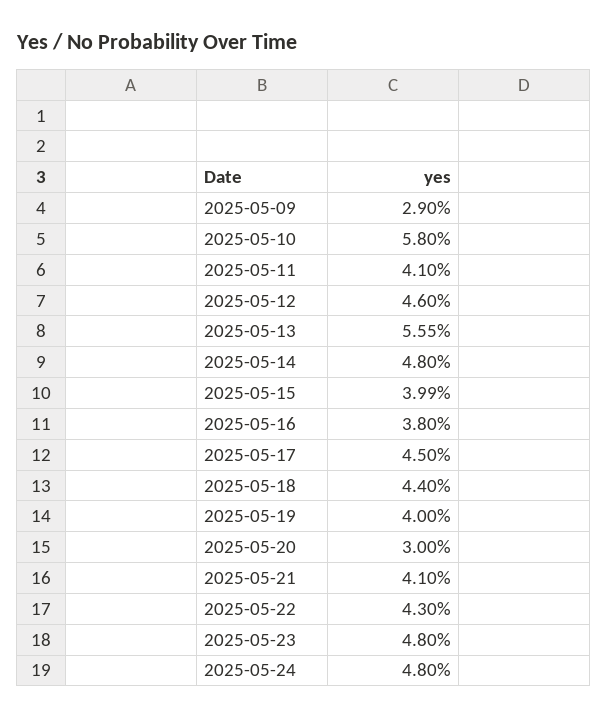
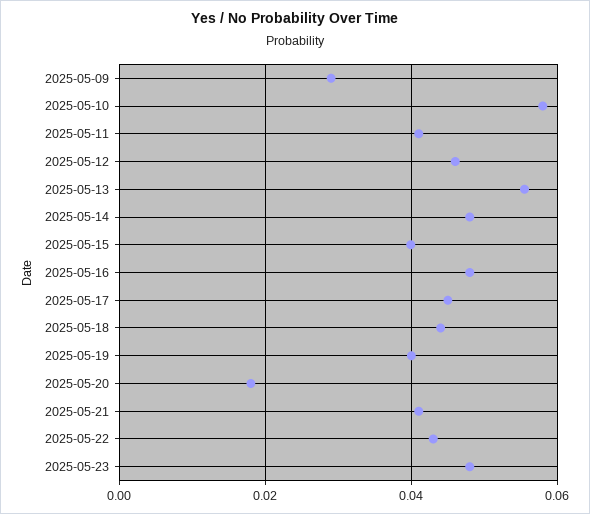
  {
    "2025-05-09": 0.029,
    "2025-05-10": 0.058,
    "2025-05-11": 0.041,
    "2025-05-12": 0.046,
    "2025-05-13": 0.0555,
    "2025-05-14": 0.048,
    "2025-05-15": 0.0399,
-   "2025-05-16": 0.038,
+   "2025-05-16": 0.048,
    "2025-05-17": 0.045,
    "2025-05-18": 0.044,
    "2025-05-19": 0.04,
-   "2025-05-20": 0.03,
+   "2025-05-20": 0.018,
    "2025-05-21": 0.041,
    "2025-05-22": 0.043,
-   "2025-05-23": 0.048,
+   "2025-05-23": 0.048
-   "2025-05-24": 0.048
  }

